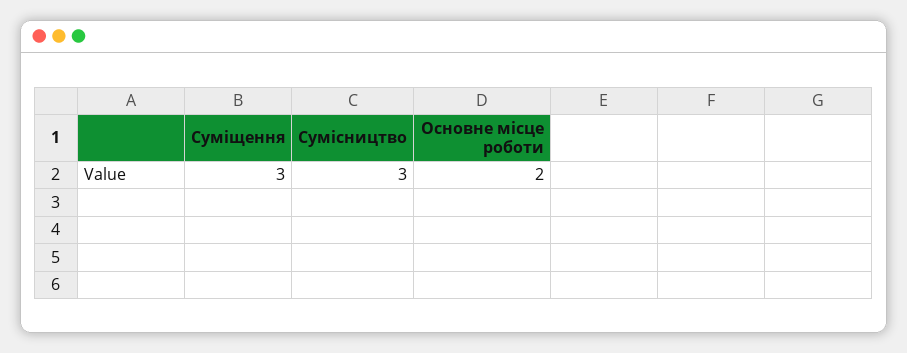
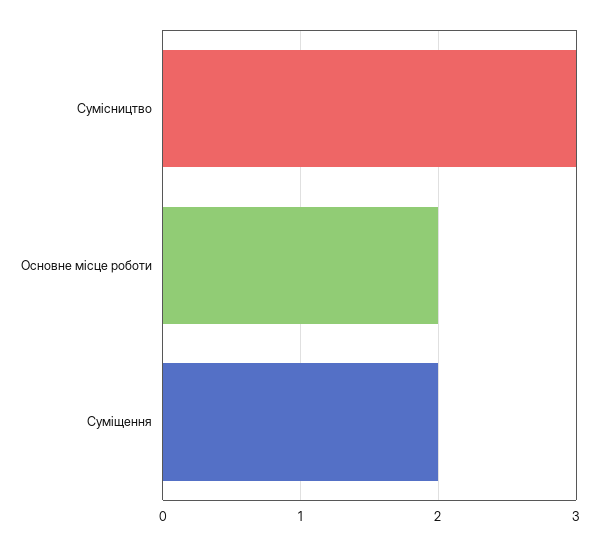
  {
-   "Суміщення": 3,
+   "Суміщення": 2,
    "Сумісництво": 3,
    "Основне місце роботи": 2
  }

